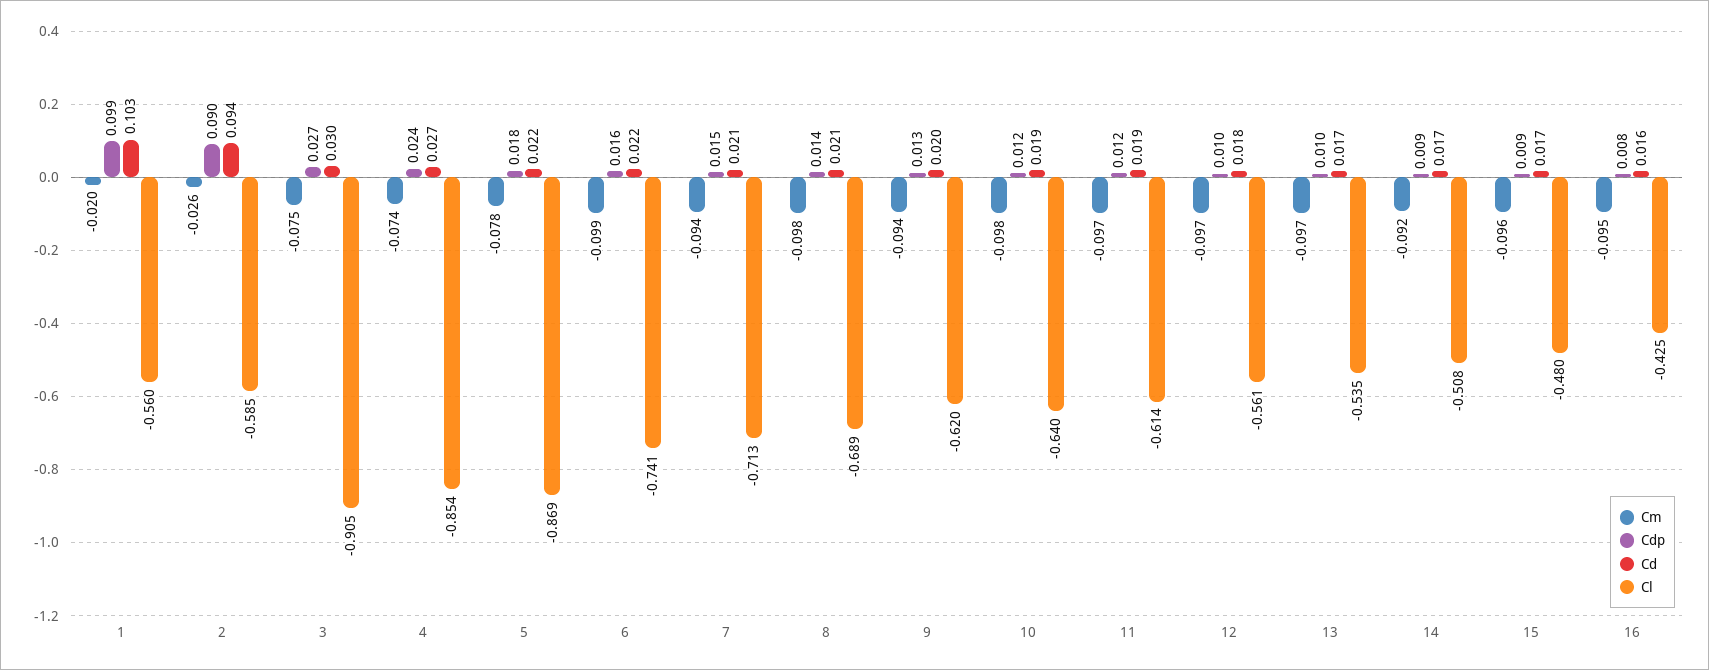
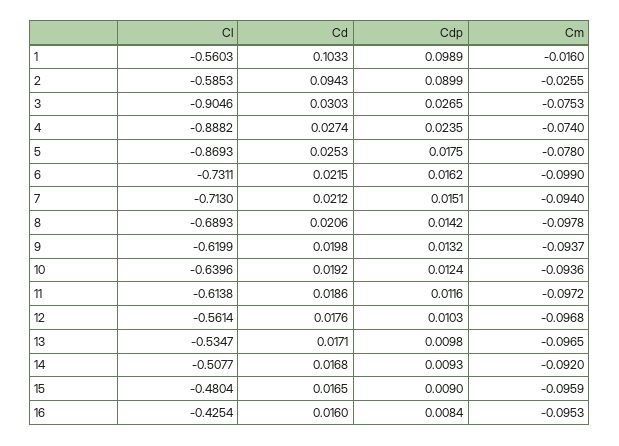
  {
    "Cm": {
-     "1": -0.02,
+     "1": -0.016,
      "2": -0.0255,
      "3": -0.0753,
      "4": -0.074,
      "5": -0.078,
      "6": -0.099,
      "7": -0.094,
      "8": -0.0978,
      "9": -0.0937,
-     "10": -0.098,
+     "10": -0.0936,
      "11": -0.0972,
      "12": -0.0968,
      "13": -0.0965,
      "14": -0.092,
      "15": -0.0959,
      "16": -0.0953
    },
    "Cdp": {
      "1": 0.0989,
      "2": 0.0899,
      "3": 0.0265,
      "4": 0.0235,
      "5": 0.0175,
      "6": 0.0162,
      "7": 0.0151,
      "8": 0.0142,
      "9": 0.0132,
      "10": 0.0124,
      "11": 0.0116,
      "12": 0.0103,
      "13": 0.0098,
      "14": 0.0093,
      "15": 0.009,
      "16": 0.0084
    },
    "Cd": {
      "1": 0.1033,
      "2": 0.0943,
      "3": 0.0303,
      "4": 0.0274,
-     "5": 0.022,
+     "5": 0.0253,
      "6": 0.0215,
      "7": 0.0212,
      "8": 0.0206,
      "9": 0.0198,
      "10": 0.0192,
      "11": 0.0186,
      "12": 0.0176,
      "13": 0.0171,
      "14": 0.0168,
      "15": 0.0165,
      "16": 0.016
    },
    "Cl": {
      "1": -0.5603,
      "2": -0.5853,
      "3": -0.9046,
-     "4": -0.854,
+     "4": -0.8882,
      "5": -0.8693,
-     "6": -0.741,
+     "6": -0.7311,
      "7": -0.713,
      "8": -0.6893,
      "9": -0.6199,
      "10": -0.6396,
      "11": -0.6138,
      "12": -0.5614,
      "13": -0.5347,
      "14": -0.5077,
      "15": -0.4804,
      "16": -0.4254
    }
  }

